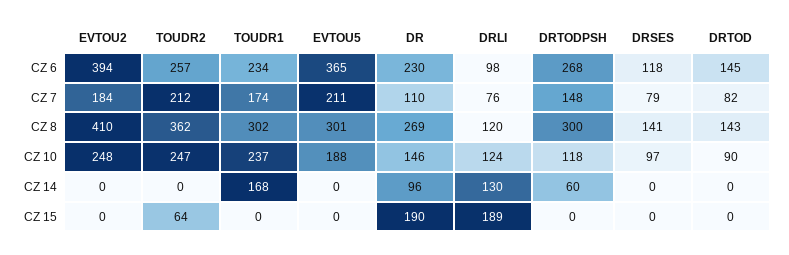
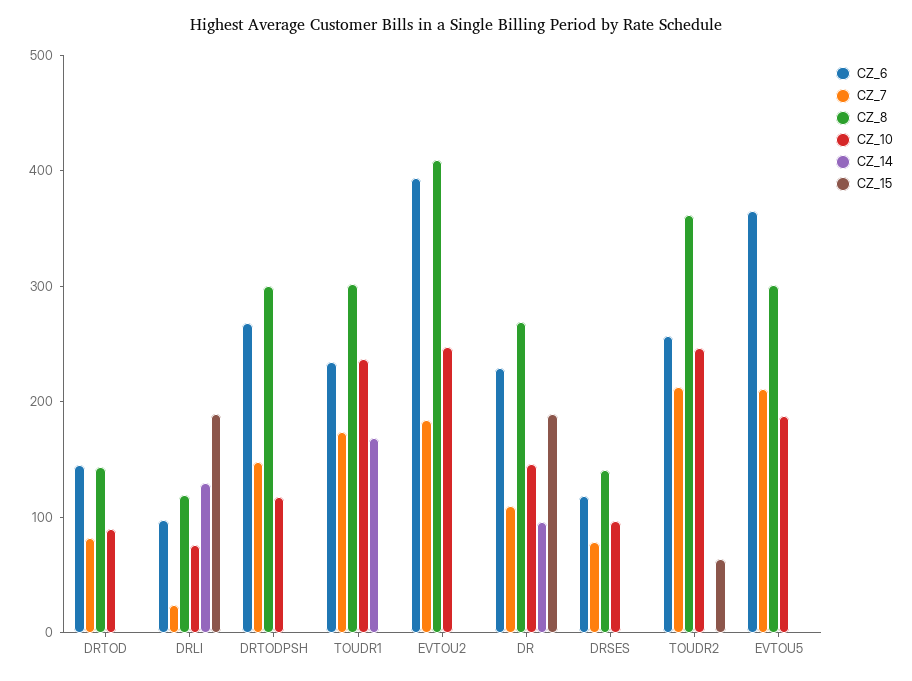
  {
    "CZ 6": {
      "EVTOU2": 394,
      "TOUDR2": 257,
      "TOUDR1": 234,
      "EVTOU5": 365,
      "DR": 230,
      "DRLI": 98,
      "DRTODPSH": 268,
      "DRSES": 118,
      "DRTOD": 145
    },
    "CZ 7": {
      "EVTOU2": 184,
      "TOUDR2": 212,
      "TOUDR1": 174,
      "EVTOU5": 211,
      "DR": 110,
-     "DRLI": 76,
+     "DRLI": 20,
      "DRTODPSH": 148,
      "DRSES": 79,
      "DRTOD": 82
    },
    "CZ 8": {
      "EVTOU2": 410,
      "TOUDR2": 362,
      "TOUDR1": 302,
      "EVTOU5": 301,
      "DR": 269,
      "DRLI": 120,
      "DRTODPSH": 300,
      "DRSES": 141,
      "DRTOD": 143
    },
    "CZ 10": {
      "EVTOU2": 248,
      "TOUDR2": 247,
      "TOUDR1": 237,
      "EVTOU5": 188,
      "DR": 146,
-     "DRLI": 124,
+     "DRLI": 80,
      "DRTODPSH": 118,
      "DRSES": 97,
      "DRTOD": 90
    },
    "CZ 14": {
      "EVTOU2": 0,
      "TOUDR2": 0,
      "TOUDR1": 168,
      "EVTOU5": 0,
      "DR": 96,
      "DRLI": 130,
-     "DRTODPSH": 60,
+     "DRTODPSH": 0,
      "DRSES": 0,
      "DRTOD": 0
    },
    "CZ 15": {
      "EVTOU2": 0,
      "TOUDR2": 64,
      "TOUDR1": 0,
      "EVTOU5": 0,
      "DR": 190,
      "DRLI": 189,
      "DRTODPSH": 0,
      "DRSES": 0,
      "DRTOD": 0
    }
  }

